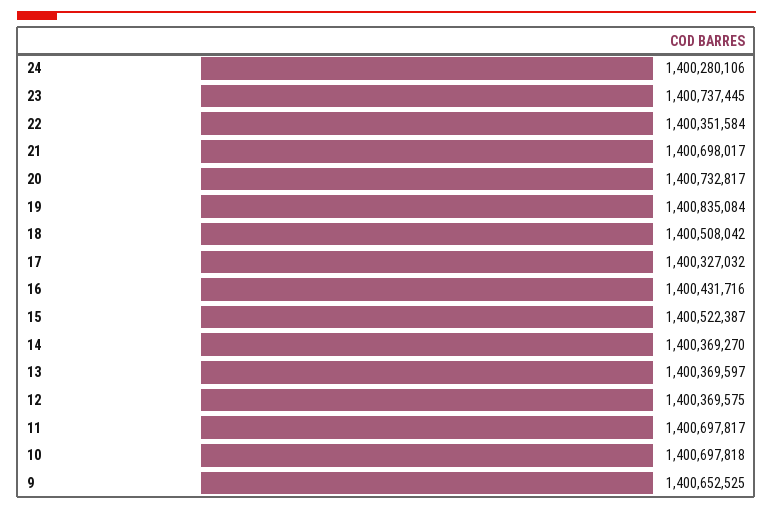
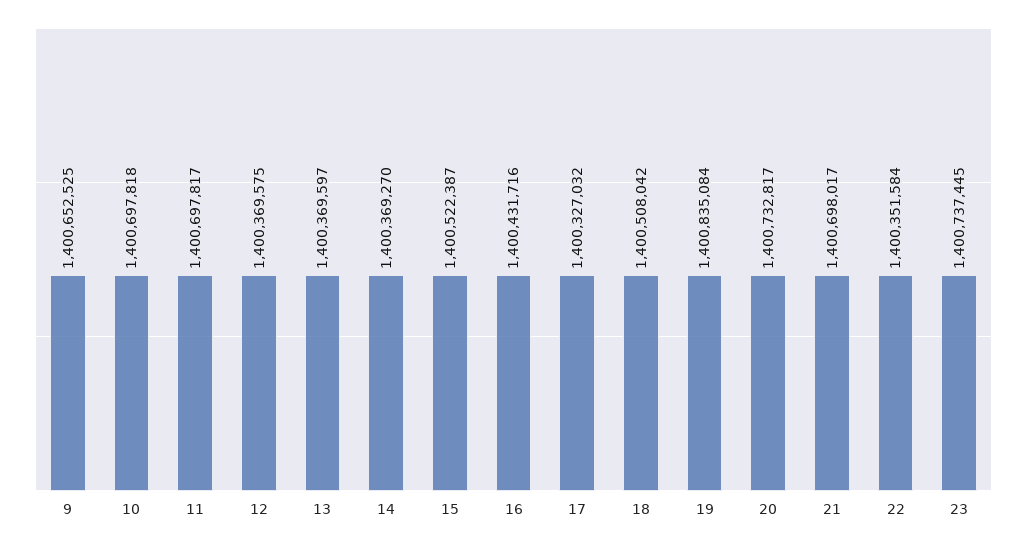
  {
-   "24": 1400280106,
    "23": 1400737445,
    "22": 1400351584,
    "21": 1400698017,
    "20": 1400732817,
    "19": 1400835084,
    "18": 1400508042,
    "17": 1400327032,
    "16": 1400431716,
    "15": 1400522387,
    "14": 1400369270,
    "13": 1400369597,
    "12": 1400369575,
    "11": 1400697817,
    "10": 1400697818,
    "9": 1400652525
  }

